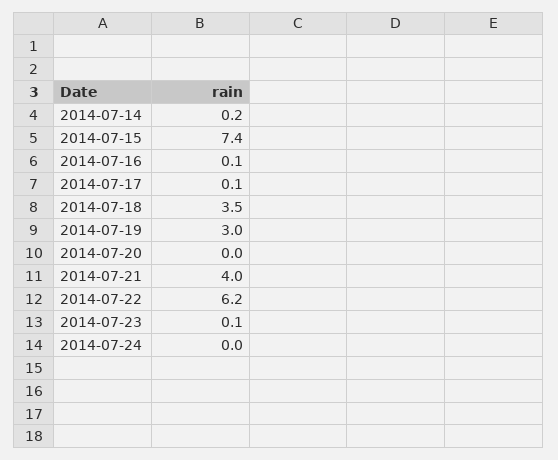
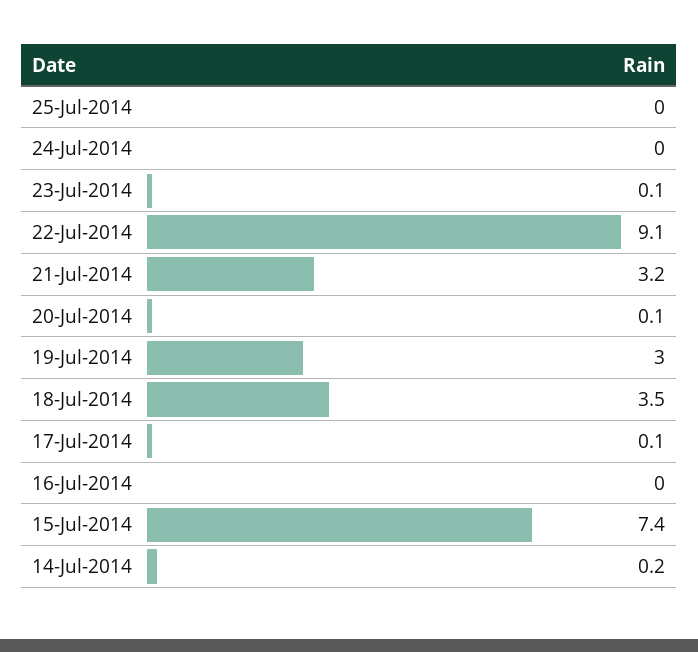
  {
    "2014-07-14": 0.2,
    "2014-07-15": 7.4,
-   "2014-07-16": 0.1,
+   "2014-07-16": 0,
    "2014-07-17": 0.1,
    "2014-07-18": 3.5,
    "2014-07-19": 3,
-   "2014-07-20": 0,
+   "2014-07-20": 0.1,
-   "2014-07-21": 4,
+   "2014-07-21": 3.2,
-   "2014-07-22": 6.2,
+   "2014-07-22": 9.1,
    "2014-07-23": 0.1,
-   "2014-07-24": 0
+   "2014-07-24": 0,
+   "25-Jul-2014": 0
  }

